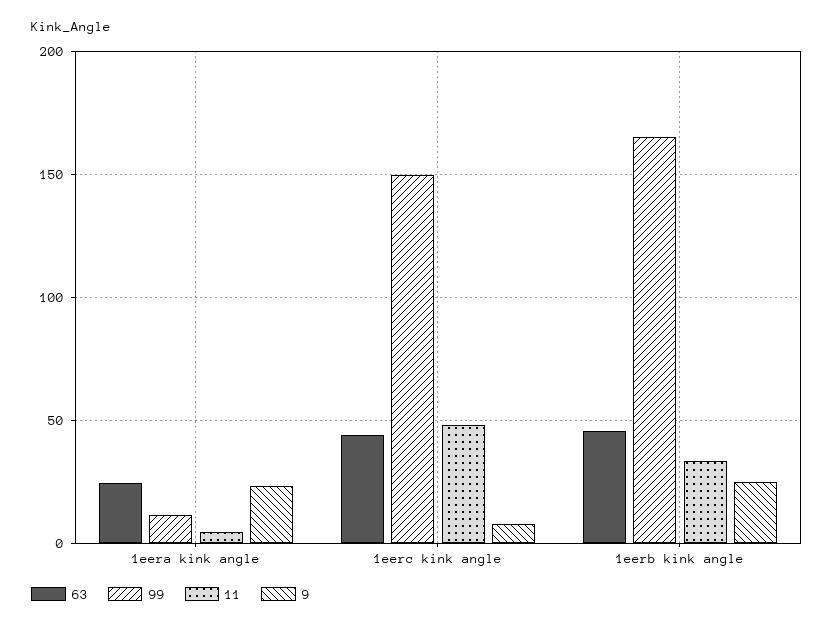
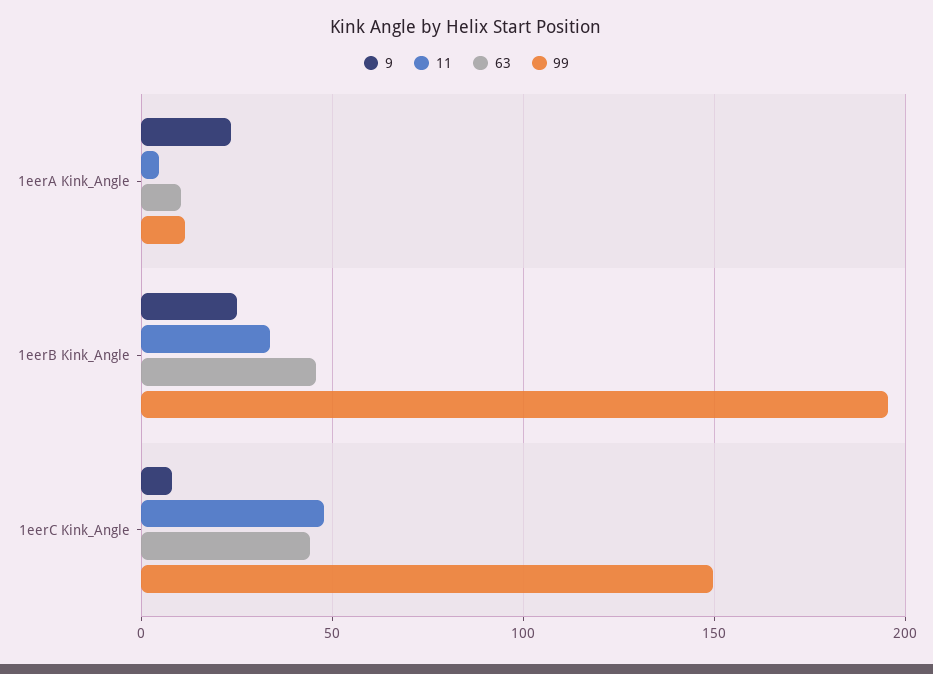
  {
    "63": {
-     "1eera kink angle": 25,
+     "1eera kink angle": 10,
      "1eerc kink angle": 45,
      "1eerb kink angle": 45
    },
    "99": {
      "1eera kink angle": 10,
      "1eerc kink angle": 150,
-     "1eerb kink angle": 165
+     "1eerb kink angle": 195
    },
    "11": {
      "1eera kink angle": 5,
      "1eerc kink angle": 50,
      "1eerb kink angle": 35
    },
    "9": {
      "1eera kink angle": 25,
      "1eerc kink angle": 10,
      "1eerb kink angle": 25
    }
  }

